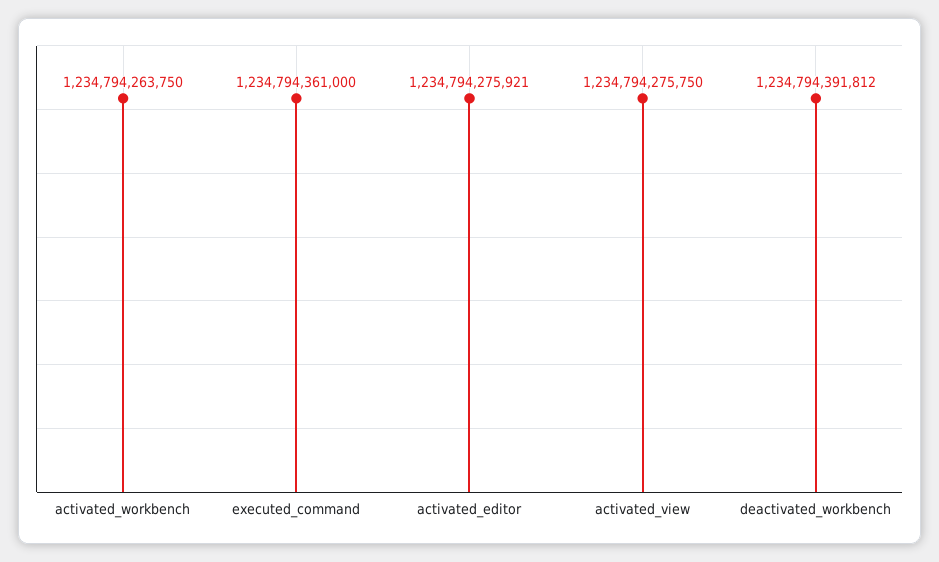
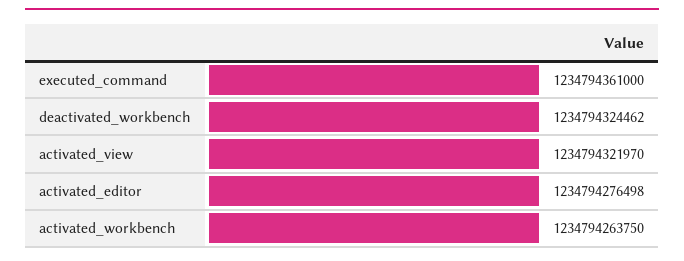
  {
    "activated_workbench": 1234794263750,
    "executed_command": 1234794361000,
-   "activated_editor": 1234794275921,
+   "activated_editor": 1234794276498,
-   "activated_view": 1234794275750,
+   "activated_view": 1234794321970,
-   "deactivated_workbench": 1234794391812
+   "deactivated_workbench": 1234794324462
  }

